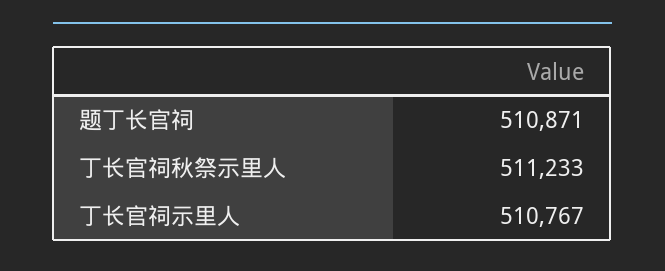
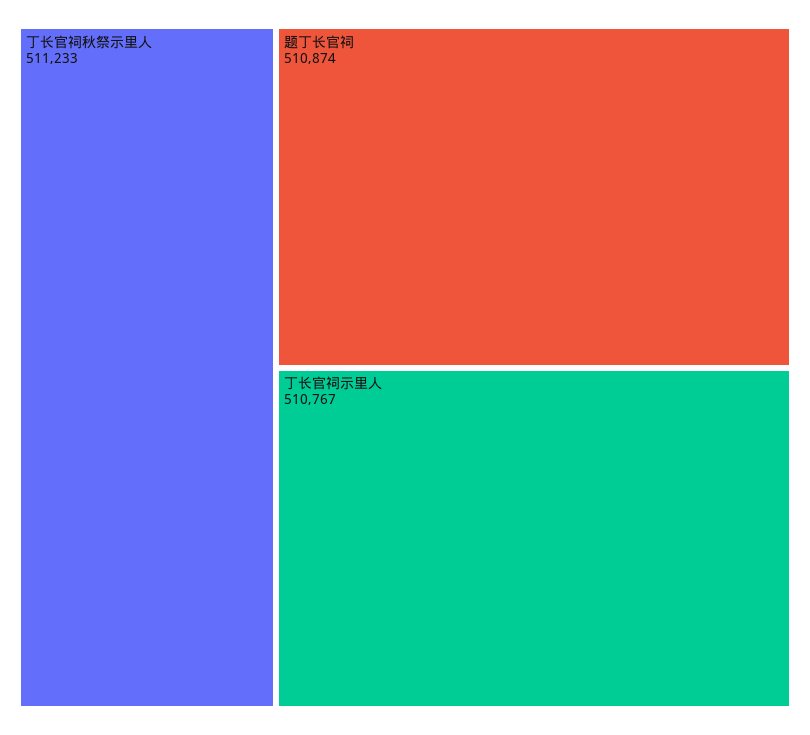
  {
-   "题丁长官祠": 510871,
+   "题丁长官祠": 510874,
    "丁长官祠秋祭示里人": 511233,
    "丁长官祠示里人": 510767
  }

